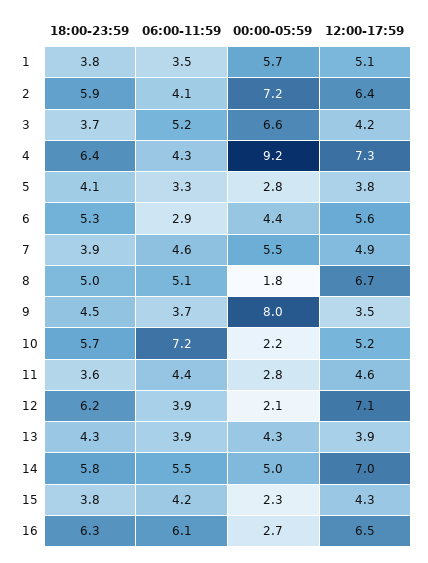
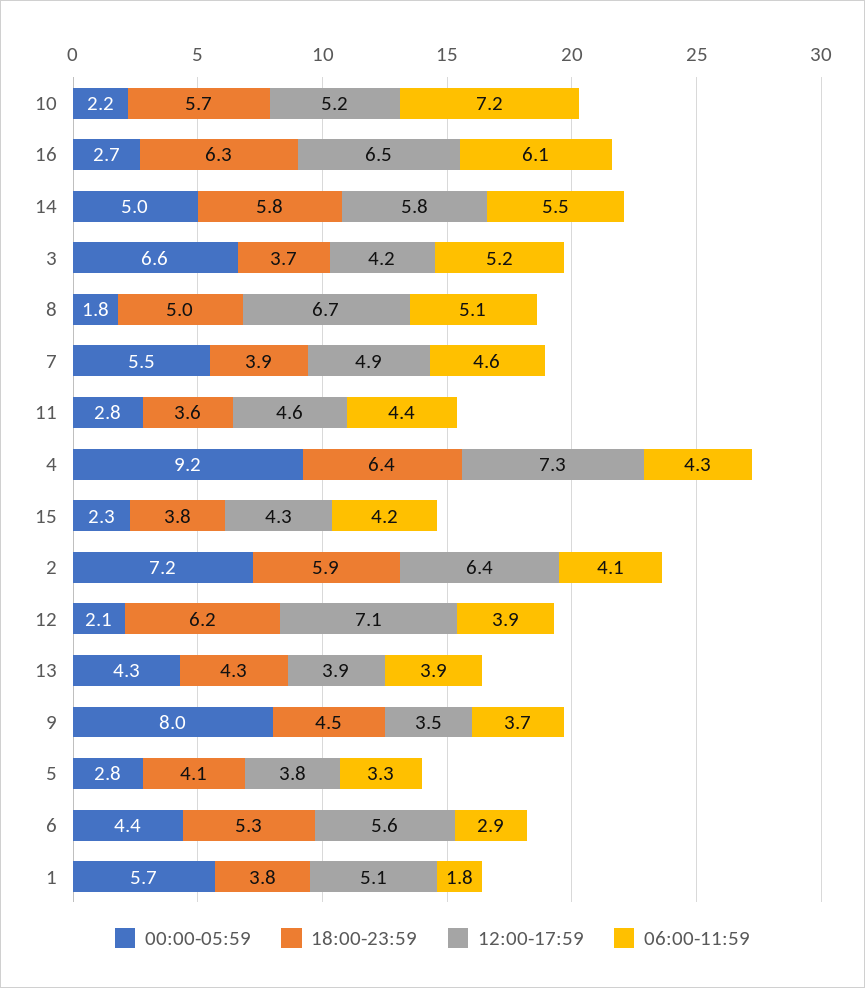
  {
    "18:00-23:59": {
      "1": 3.8,
      "2": 5.9,
      "3": 3.7,
      "4": 6.4,
      "5": 4.1,
      "6": 5.3,
      "7": 3.9,
      "8": 5,
      "9": 4.5,
      "10": 5.7,
      "11": 3.6,
      "12": 6.2,
      "13": 4.3,
      "14": 5.8,
      "15": 3.8,
      "16": 6.3
    },
    "06:00-11:59": {
-     "1": 3.5,
+     "1": 1.8,
      "2": 4.1,
      "3": 5.2,
      "4": 4.3,
      "5": 3.3,
      "6": 2.9,
      "7": 4.6,
      "8": 5.1,
      "9": 3.7,
      "10": 7.2,
      "11": 4.4,
      "12": 3.9,
      "13": 3.9,
      "14": 5.5,
      "15": 4.2,
      "16": 6.1
    },
    "00:00-05:59": {
      "1": 5.7,
      "2": 7.2,
      "3": 6.6,
      "4": 9.2,
      "5": 2.8,
      "6": 4.4,
      "7": 5.5,
      "8": 1.8,
      "9": 8,
      "10": 2.2,
      "11": 2.8,
      "12": 2.1,
      "13": 4.3,
      "14": 5,
      "15": 2.3,
      "16": 2.7
    },
    "12:00-17:59": {
      "1": 5.1,
      "2": 6.4,
      "3": 4.2,
      "4": 7.3,
      "5": 3.8,
      "6": 5.6,
      "7": 4.9,
      "8": 6.7,
      "9": 3.5,
      "10": 5.2,
      "11": 4.6,
      "12": 7.1,
      "13": 3.9,
-     "14": 7,
+     "14": 5.8,
      "15": 4.3,
      "16": 6.5
    }
  }

